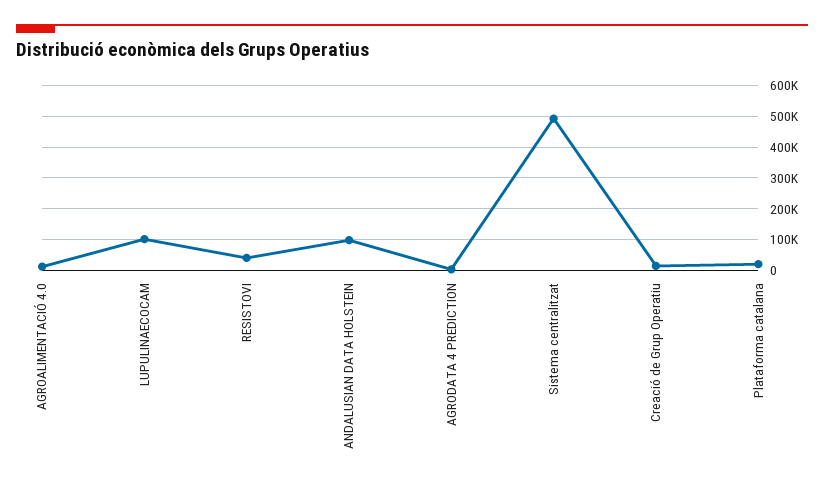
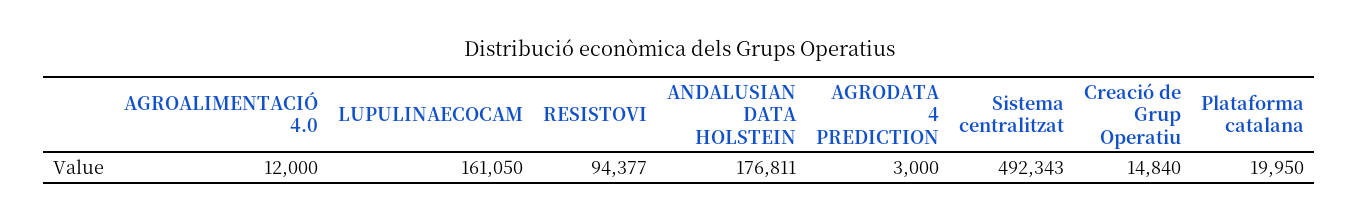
  {
    "AGROALIMENTACIÓ 4.0": 12000,
-   "LUPULINAECOCAM": 100000,
+   "LUPULINAECOCAM": 161050,
-   "RESISTOVI": 40000,
+   "RESISTOVI": 94377,
-   "ANDALUSIAN DATA HOLSTEIN": 100000,
+   "ANDALUSIAN DATA HOLSTEIN": 176811,
    "AGRODATA 4 PREDICTION": 3000,
    "Sistema centralitzat": 492343,
    "Creació de Grup Operatiu": 14840,
    "Plataforma catalana": 19950
  }

